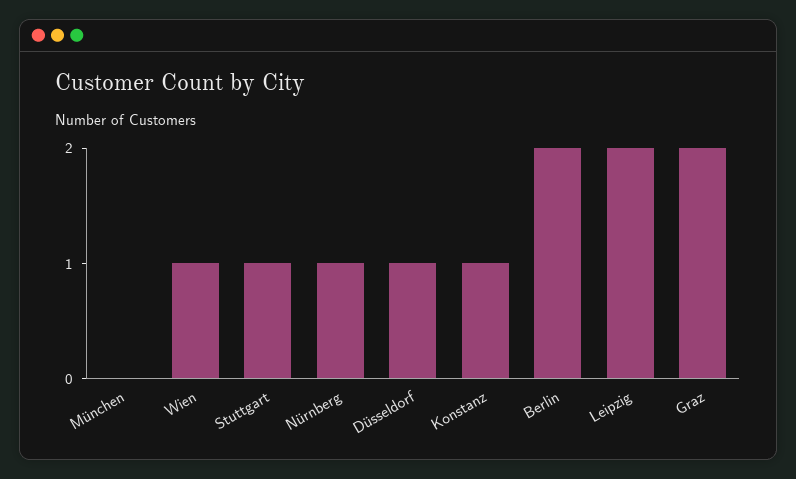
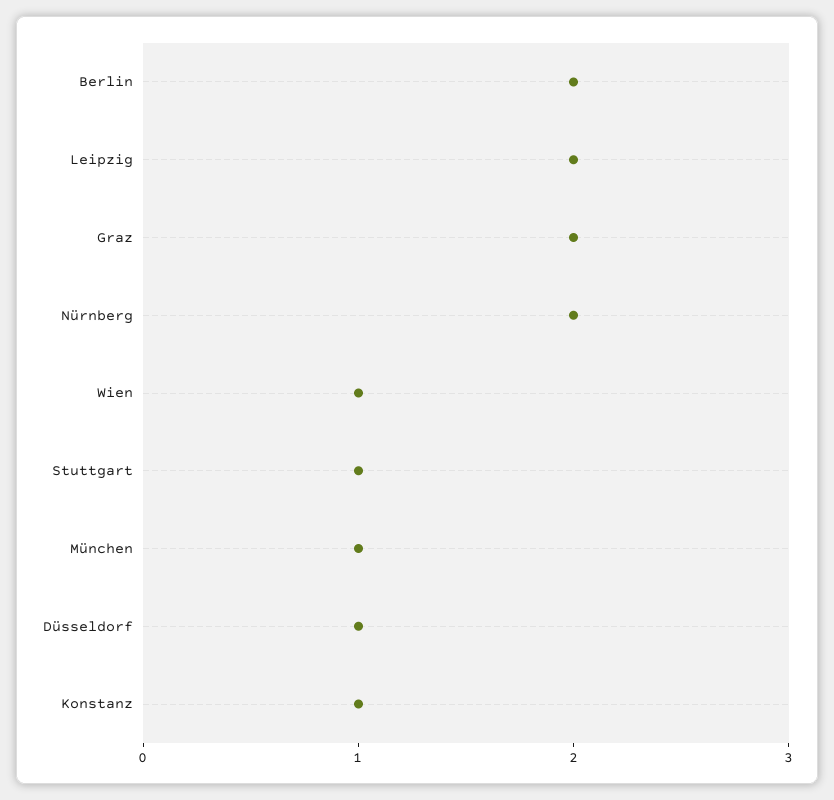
  {
-   "München": 0,
+   "München": 1,
    "Wien": 1,
    "Stuttgart": 1,
-   "Nürnberg": 1,
+   "Nürnberg": 2,
    "Düsseldorf": 1,
    "Konstanz": 1,
    "Berlin": 2,
    "Leipzig": 2,
    "Graz": 2
  }

